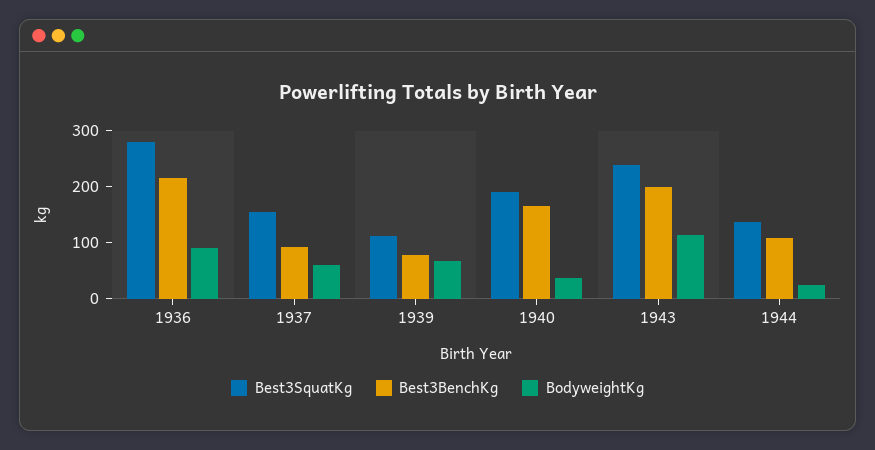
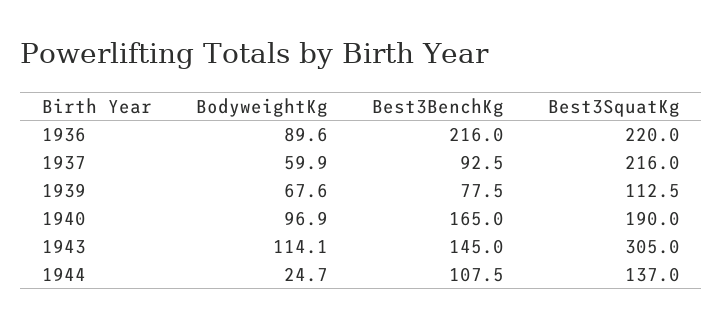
  {
    "Best3SquatKg": {
-     "1936": 280,
+     "1936": 220,
-     "1937": 160,
+     "1937": 216,
      "1939": 112.5,
      "1940": 190,
-     "1943": 240,
+     "1943": 305,
      "1944": 137
    },
    "Best3BenchKg": {
      "1936": 216,
      "1937": 92.5,
      "1939": 77.5,
      "1940": 165,
-     "1943": 200,
+     "1943": 145,
      "1944": 107.5
    },
    "BodyweightKg": {
      "1936": 89.6,
      "1937": 59.9,
      "1939": 67.6,
-     "1940": 40,
+     "1940": 96.9,
      "1943": 114.1,
      "1944": 24.7
    }
  }

